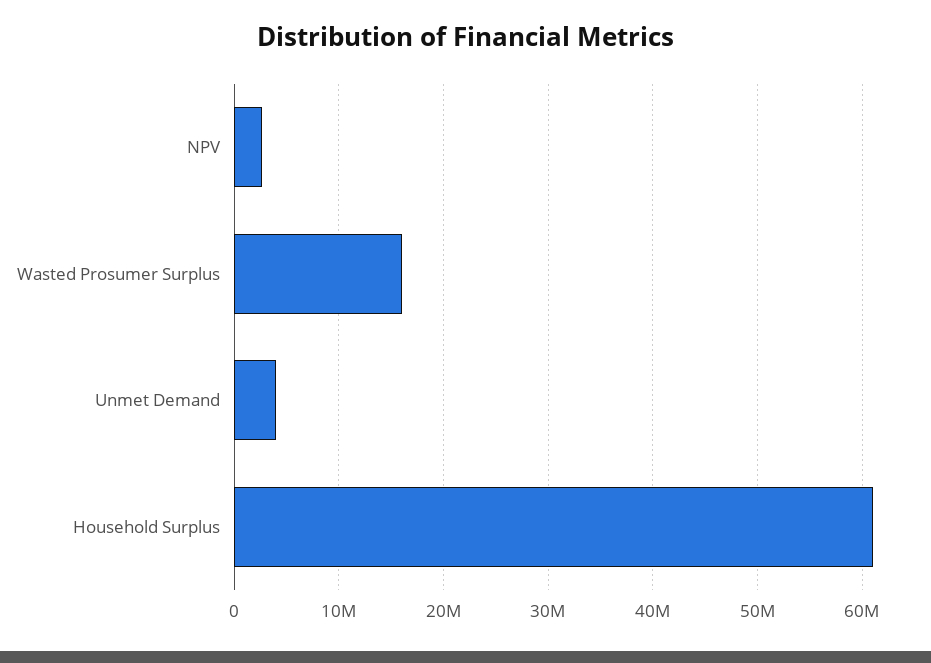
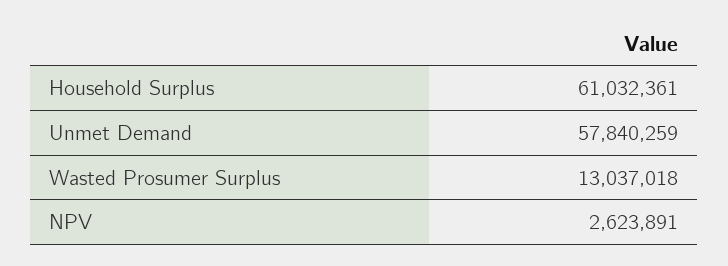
  {
    "NPV": 2623891,
-   "Wasted Prosumer Surplus": 16000000,
+   "Wasted Prosumer Surplus": 13037018,
-   "Unmet Demand": 4000000,
+   "Unmet Demand": 57840259,
    "Household Surplus": 61032361
  }

